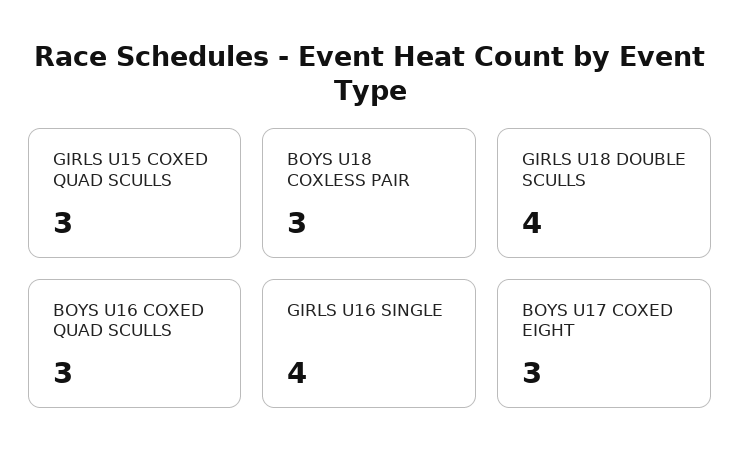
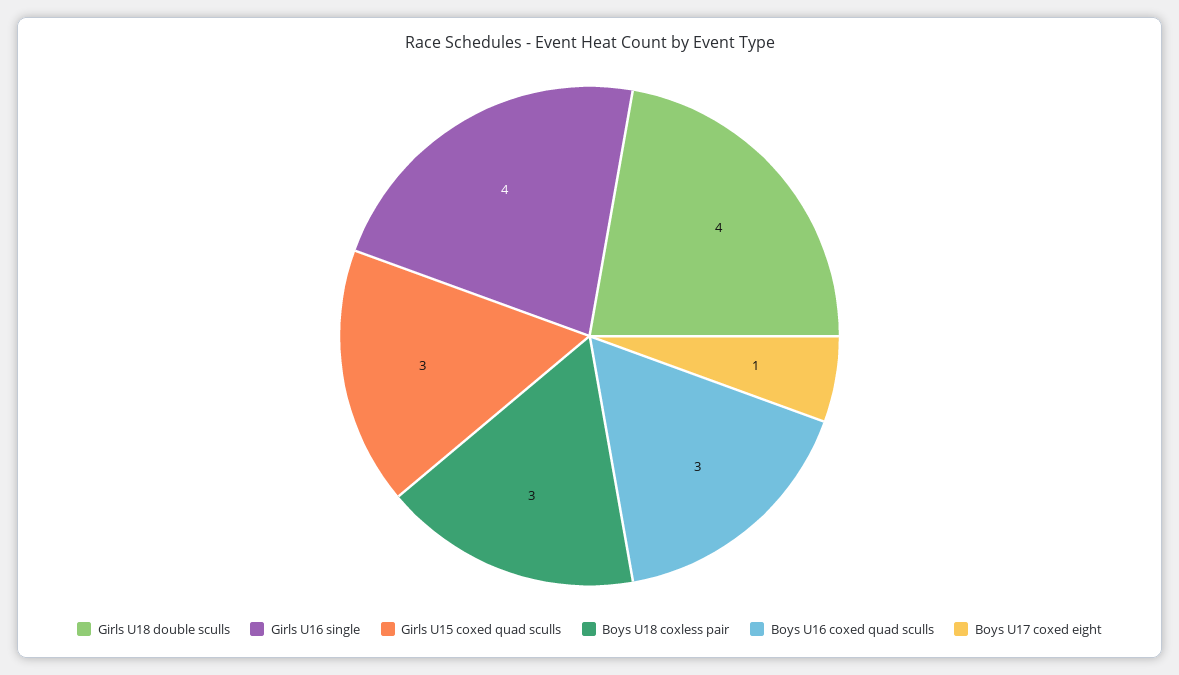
  {
    "GIRLS U15 COXED QUAD SCULLS": 3,
    "BOYS U18 COXLESS PAIR": 3,
    "GIRLS U18 DOUBLE SCULLS": 4,
    "BOYS U16 COXED QUAD SCULLS": 3,
    "GIRLS U16 SINGLE": 4,
-   "BOYS U17 COXED EIGHT": 3
+   "BOYS U17 COXED EIGHT": 1
  }

